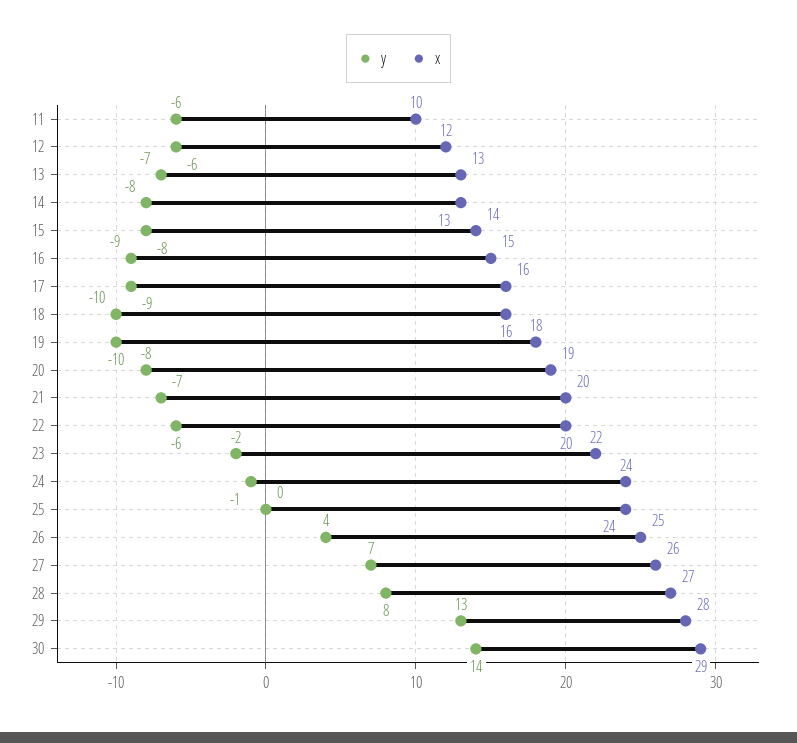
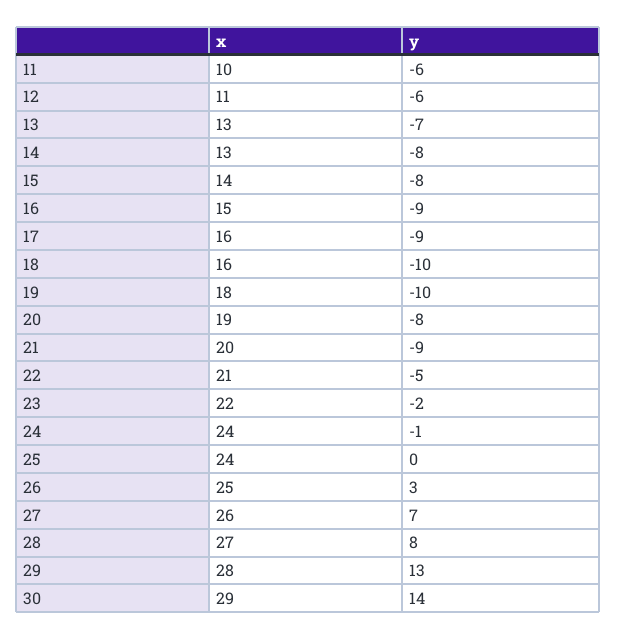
  {
    "y": {
      "11": -6,
      "12": -6,
      "13": -7,
      "14": -8,
      "15": -8,
      "16": -9,
      "17": -9,
      "18": -10,
      "19": -10,
      "20": -8,
-     "21": -7,
+     "21": -9,
-     "22": -6,
+     "22": -5,
      "23": -2,
      "24": -1,
      "25": 0,
-     "26": 4,
+     "26": 3,
      "27": 7,
      "28": 8,
      "29": 13,
      "30": 14
    },
    "x": {
      "11": 10,
-     "12": 12,
+     "12": 11,
      "13": 13,
      "14": 13,
      "15": 14,
      "16": 15,
      "17": 16,
      "18": 16,
      "19": 18,
      "20": 19,
      "21": 20,
-     "22": 20,
+     "22": 21,
      "23": 22,
      "24": 24,
      "25": 24,
      "26": 25,
      "27": 26,
      "28": 27,
      "29": 28,
      "30": 29
    }
  }

